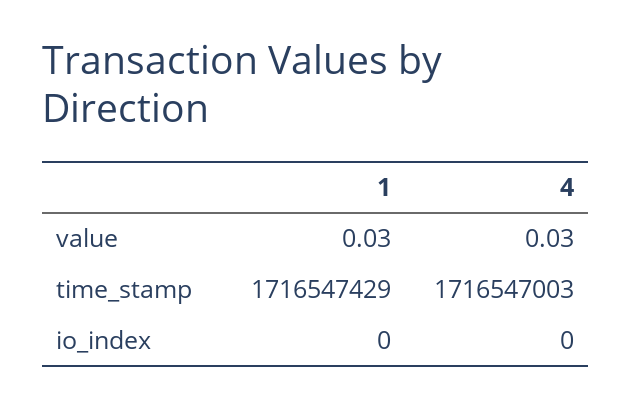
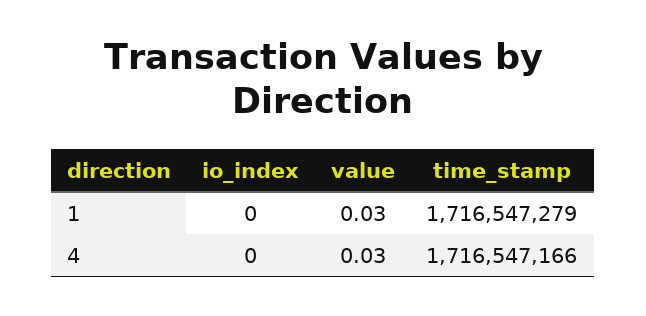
  {
    "1": {
      "value": 0.03,
-     "time_stamp": 1716547429,
+     "time_stamp": 1716547279,
      "io_index": 0
    },
    "4": {
      "value": 0.03,
-     "time_stamp": 1716547003,
+     "time_stamp": 1716547166,
      "io_index": 0
    }
  }

